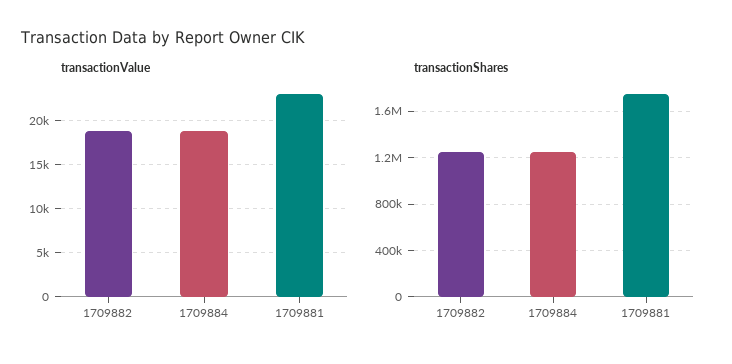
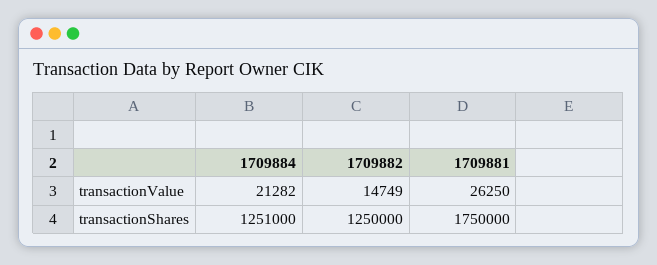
  {
    "transactionValue": {
-     "1709882": 19000,
+     "1709882": 14749,
-     "1709884": 19000,
+     "1709884": 21282,
-     "1709881": 23000
+     "1709881": 26250
    },
    "transactionShares": {
      "1709882": 1250000,
      "1709884": 1251000,
      "1709881": 1750000
    }
  }

